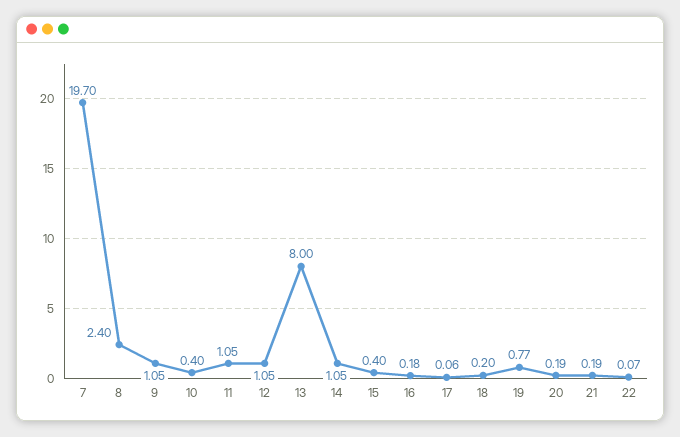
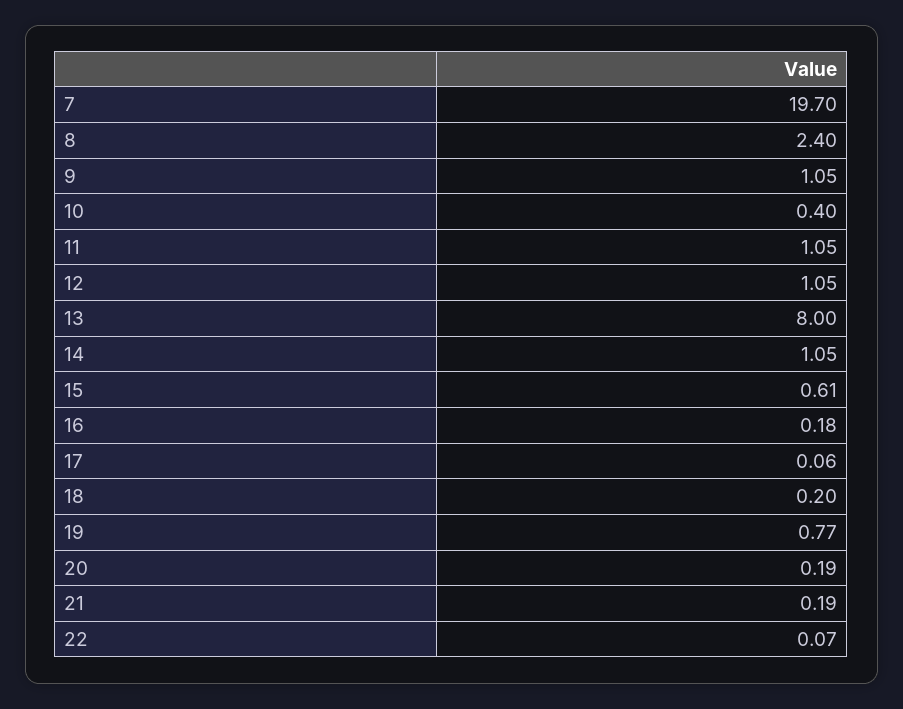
  {
    "7": 19.7,
    "8": 2.4,
    "9": 1.05,
    "10": 0.4,
    "11": 1.05,
    "12": 1.05,
    "13": 8,
    "14": 1.05,
-   "15": 0.4,
+   "15": 0.61,
    "16": 0.18,
    "17": 0.06,
    "18": 0.2,
    "19": 0.77,
    "20": 0.19,
    "21": 0.19,
    "22": 0.07
  }

